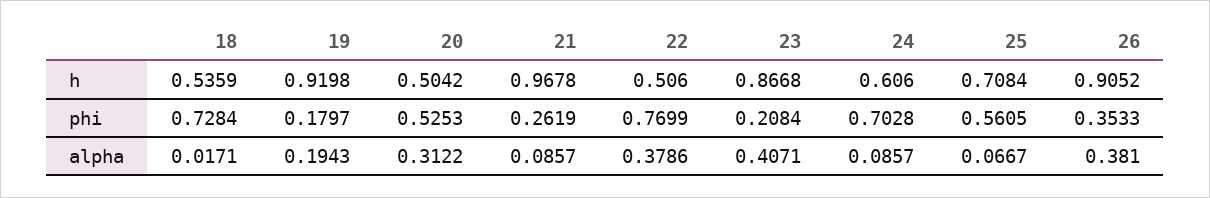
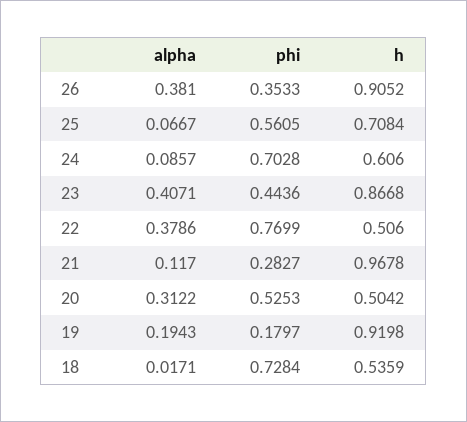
  {
    "18": {
      "h": 0.5359,
      "phi": 0.7284,
      "alpha": 0.0171
    },
    "19": {
      "h": 0.9198,
      "phi": 0.1797,
      "alpha": 0.1943
    },
    "20": {
      "h": 0.5042,
      "phi": 0.5253,
      "alpha": 0.3122
    },
    "21": {
      "h": 0.9678,
-     "phi": 0.2619,
+     "phi": 0.2827,
-     "alpha": 0.0857
+     "alpha": 0.117
    },
    "22": {
      "h": 0.506,
      "phi": 0.7699,
      "alpha": 0.3786
    },
    "23": {
      "h": 0.8668,
-     "phi": 0.2084,
+     "phi": 0.4436,
      "alpha": 0.4071
    },
    "24": {
      "h": 0.606,
      "phi": 0.7028,
      "alpha": 0.0857
    },
    "25": {
      "h": 0.7084,
      "phi": 0.5605,
      "alpha": 0.0667
    },
    "26": {
      "h": 0.9052,
      "phi": 0.3533,
      "alpha": 0.381
    }
  }

